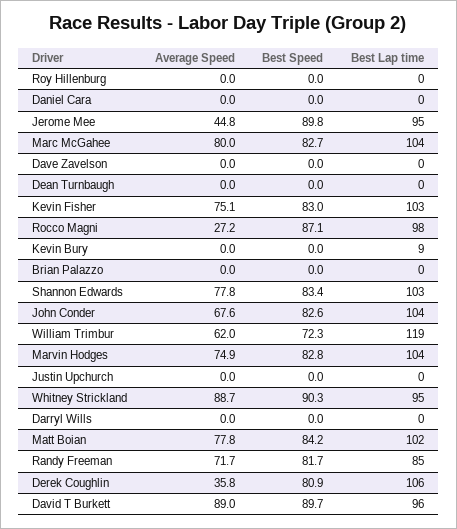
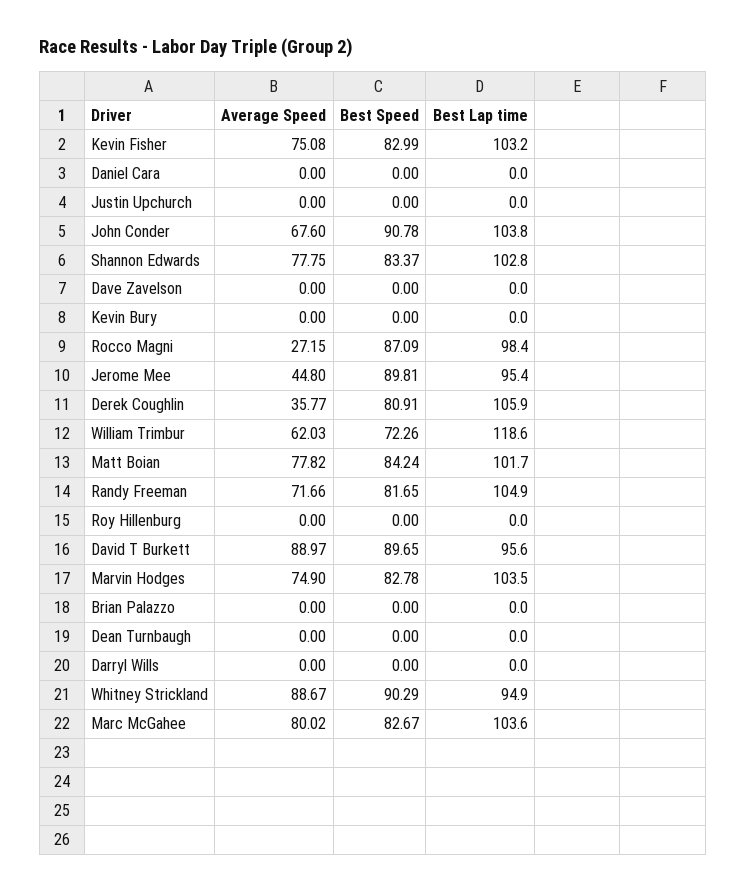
  {
    "Average Speed": {
      "Roy Hillenburg": 0,
      "Daniel Cara": 0,
      "Jerome Mee": 44.8,
      "Marc McGahee": 80.02,
      "Dave Zavelson": 0,
      "Dean Turnbaugh": 0,
      "Kevin Fisher": 75.08,
      "Rocco Magni": 27.15,
      "Kevin Bury": 0,
      "Brian Palazzo": 0,
      "Shannon Edwards": 77.75,
      "John Conder": 67.6,
      "William Trimbur": 62.03,
      "Marvin Hodges": 74.9,
      "Justin Upchurch": 0,
      "Whitney Strickland": 88.67,
      "Darryl Wills": 0,
      "Matt Boian": 77.82,
      "Randy Freeman": 71.66,
      "Derek Coughlin": 35.77,
      "David T Burkett": 88.97
    },
    "Best Speed": {
      "Roy Hillenburg": 0,
      "Daniel Cara": 0,
      "Jerome Mee": 89.81,
      "Marc McGahee": 82.67,
      "Dave Zavelson": 0,
      "Dean Turnbaugh": 0,
      "Kevin Fisher": 82.99,
      "Rocco Magni": 87.09,
      "Kevin Bury": 0,
      "Brian Palazzo": 0,
      "Shannon Edwards": 83.37,
-     "John Conder": 82.6,
+     "John Conder": 90.78,
      "William Trimbur": 72.26,
      "Marvin Hodges": 82.78,
      "Justin Upchurch": 0,
      "Whitney Strickland": 90.29,
      "Darryl Wills": 0,
      "Matt Boian": 84.24,
      "Randy Freeman": 81.65,
      "Derek Coughlin": 80.91,
      "David T Burkett": 89.65
    },
    "Best Lap time": {
      "Roy Hillenburg": 0,
      "Daniel Cara": 0,
      "Jerome Mee": 95.4,
      "Marc McGahee": 103.6,
      "Dave Zavelson": 0,
      "Dean Turnbaugh": 0,
      "Kevin Fisher": 103.2,
      "Rocco Magni": 98.4,
-     "Kevin Bury": 9,
+     "Kevin Bury": 0,
      "Brian Palazzo": 0,
      "Shannon Edwards": 102.8,
      "John Conder": 103.8,
      "William Trimbur": 118.6,
      "Marvin Hodges": 103.5,
      "Justin Upchurch": 0,
      "Whitney Strickland": 94.9,
      "Darryl Wills": 0,
      "Matt Boian": 101.7,
-     "Randy Freeman": 85,
+     "Randy Freeman": 104.9,
      "Derek Coughlin": 105.9,
      "David T Burkett": 95.6
    }
  }

